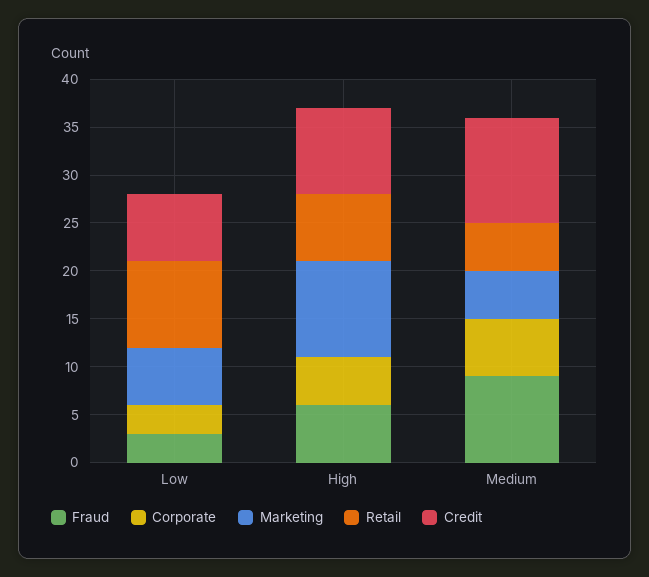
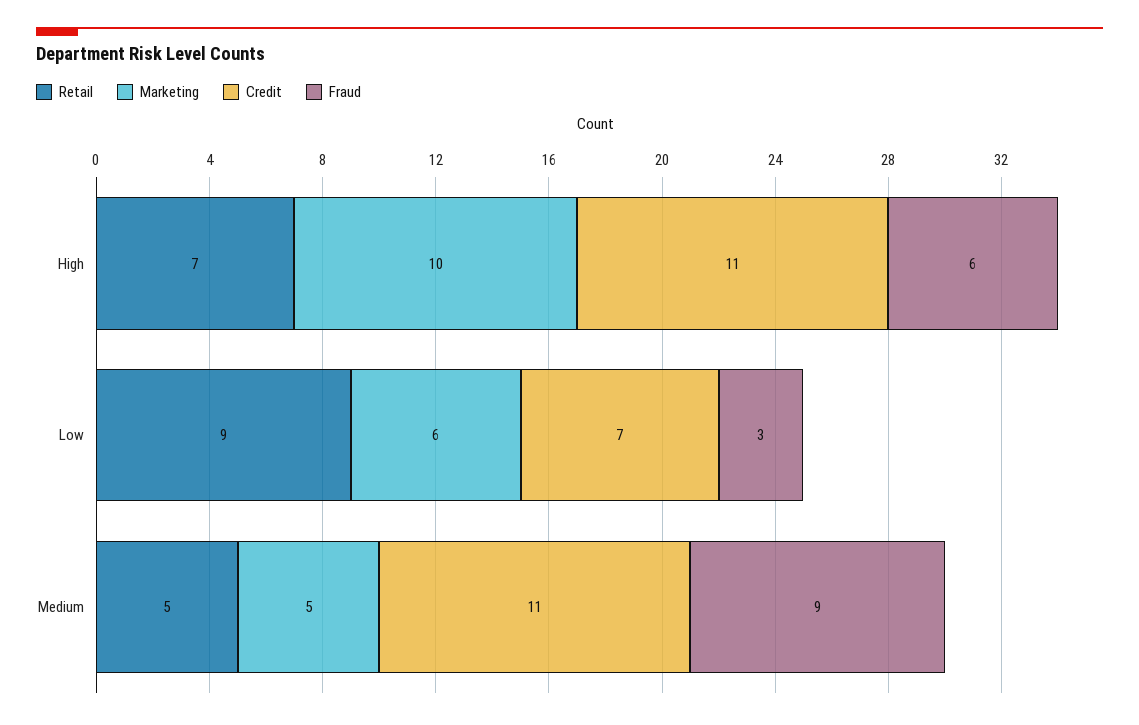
  {
    "Fraud": {
      "Low": 3,
      "High": 6,
      "Medium": 9
    },
-   "Corporate": {
-     "Low": 3,
-     "High": 5,
-     "Medium": 6
-   },
    "Marketing": {
      "Low": 6,
      "High": 10,
      "Medium": 5
    },
    "Retail": {
      "Low": 9,
      "High": 7,
      "Medium": 5
    },
    "Credit": {
      "Low": 7,
-     "High": 9,
+     "High": 11,
      "Medium": 11
    }
  }

